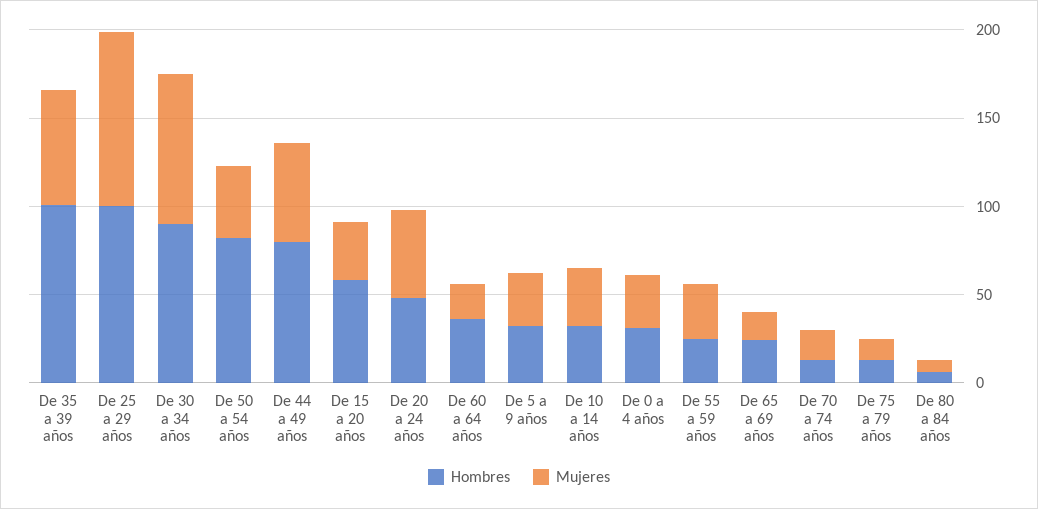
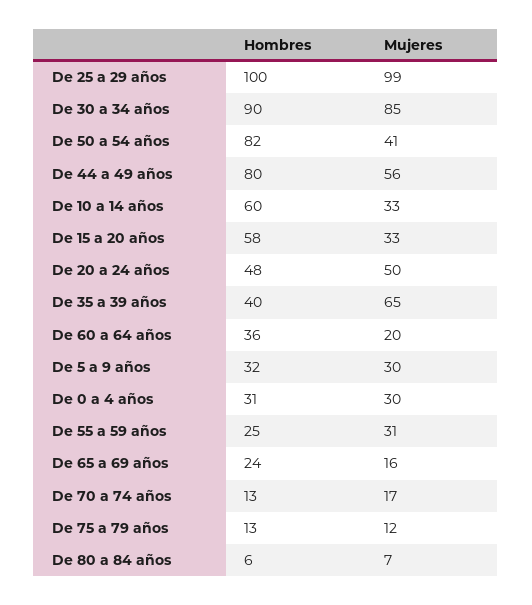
  {
    "Hombres": {
-     "De 35 a 39 años": 100,
+     "De 35 a 39 años": 40,
      "De 25 a 29 años": 100,
      "De 30 a 34 años": 90,
      "De 50 a 54 años": 82,
      "De 44 a 49 años": 80,
      "De 15 a 20 años": 58,
      "De 20 a 24 años": 48,
      "De 60 a 64 años": 36,
      "De 5 a 9 años": 32,
-     "De 10 a 14 años": 30,
+     "De 10 a 14 años": 60,
      "De 0 a 4 años": 31,
      "De 55 a 59 años": 25,
      "De 65 a 69 años": 24,
      "De 70 a 74 años": 13,
      "De 75 a 79 años": 13,
      "De 80 a 84 años": 6
    },
    "Mujeres": {
      "De 35 a 39 años": 65,
      "De 25 a 29 años": 99,
      "De 30 a 34 años": 85,
      "De 50 a 54 años": 41,
      "De 44 a 49 años": 56,
      "De 15 a 20 años": 33,
      "De 20 a 24 años": 50,
      "De 60 a 64 años": 20,
      "De 5 a 9 años": 30,
      "De 10 a 14 años": 33,
      "De 0 a 4 años": 30,
      "De 55 a 59 años": 31,
      "De 65 a 69 años": 16,
      "De 70 a 74 años": 17,
      "De 75 a 79 años": 12,
      "De 80 a 84 años": 7
    }
  }

